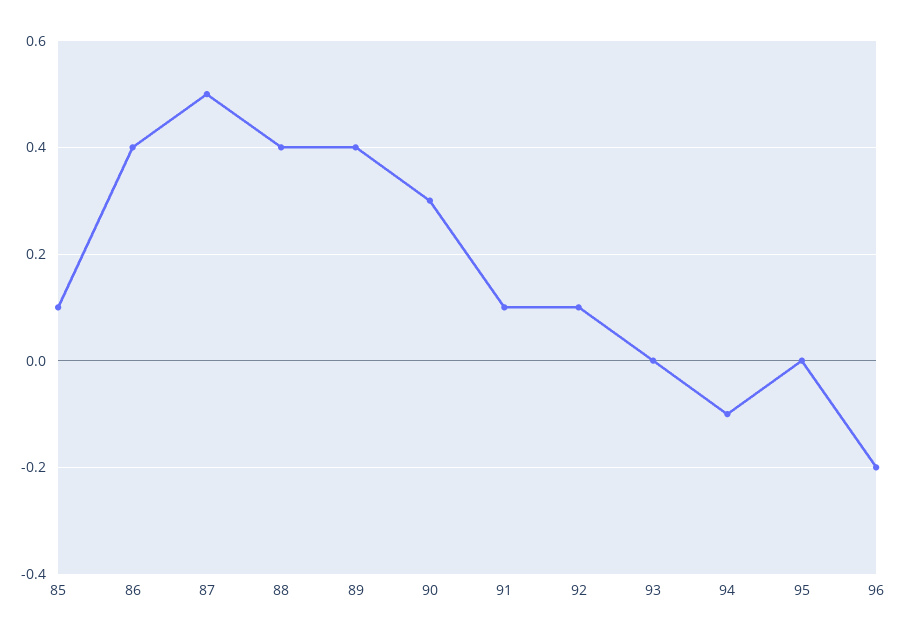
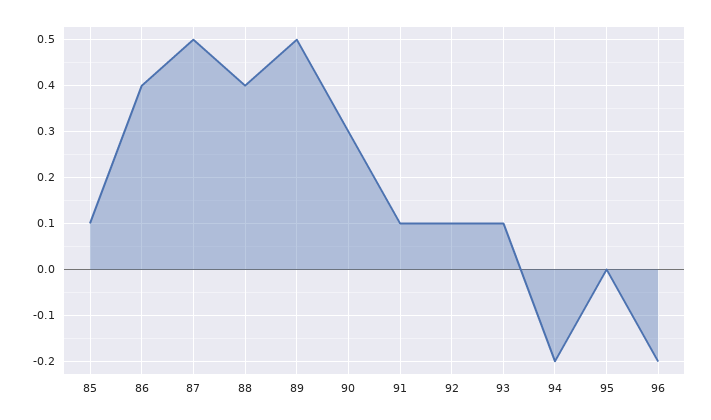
  {
    "85": 0.1,
    "86": 0.4,
    "87": 0.5,
    "88": 0.4,
-   "89": 0.4,
+   "89": 0.5,
    "90": 0.3,
    "91": 0.1,
    "92": 0.1,
-   "93": 0,
+   "93": 0.1,
-   "94": -0.1,
+   "94": -0.2,
    "95": 0,
    "96": -0.2
  }

